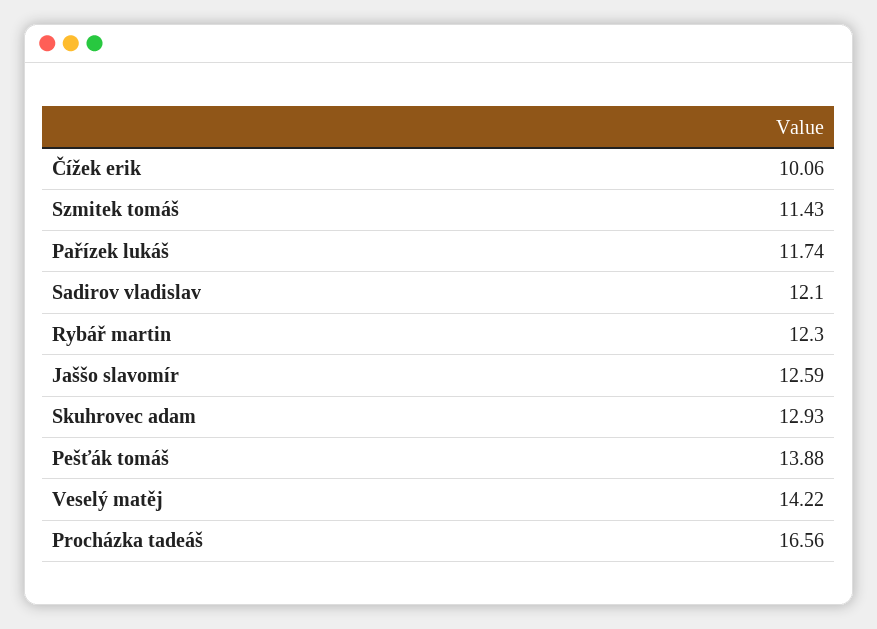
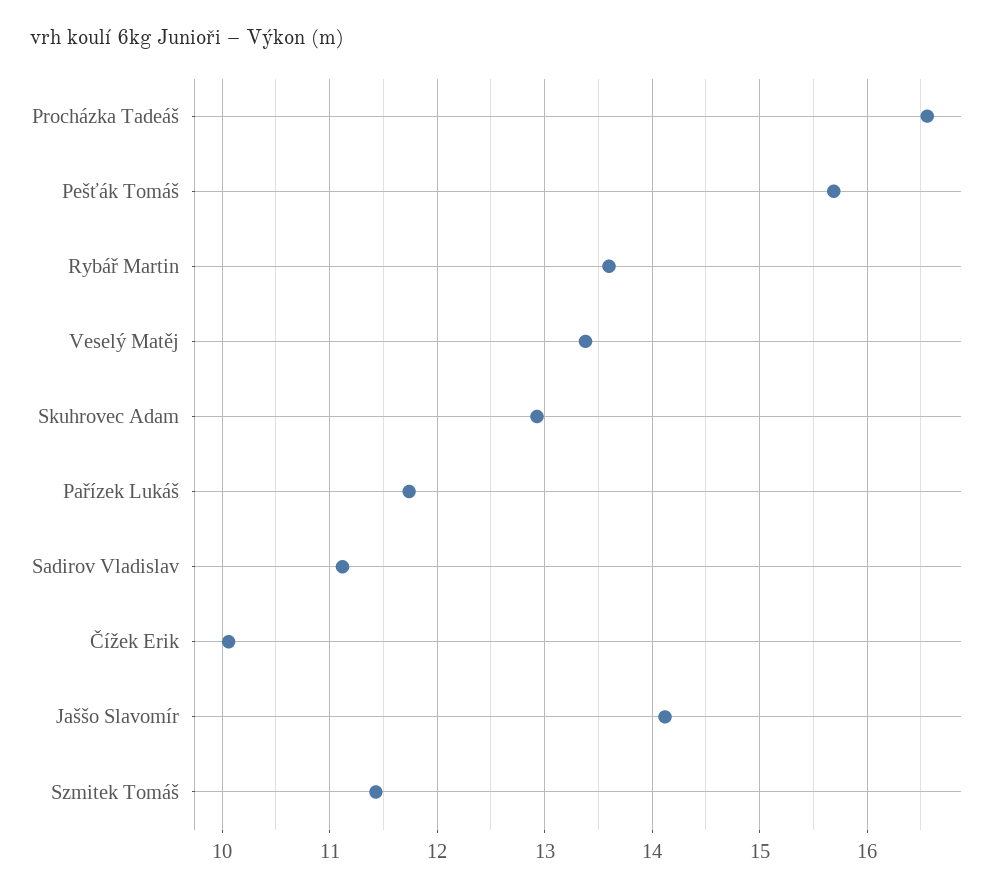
  {
    "Čížek erik": 10.06,
    "Szmitek tomáš": 11.43,
    "Pařízek lukáš": 11.74,
-   "Sadirov vladislav": 12.1,
+   "Sadirov vladislav": 11.1,
-   "Rybář martin": 12.3,
+   "Rybář martin": 13.6,
-   "Jaššo slavomír": 12.59,
+   "Jaššo slavomír": 14.1,
    "Skuhrovec adam": 12.93,
-   "Pešťák tomáš": 13.88,
+   "Pešťák tomáš": 15.7,
-   "Veselý matěj": 14.22,
+   "Veselý matěj": 13.4,
    "Procházka tadeáš": 16.56
  }

